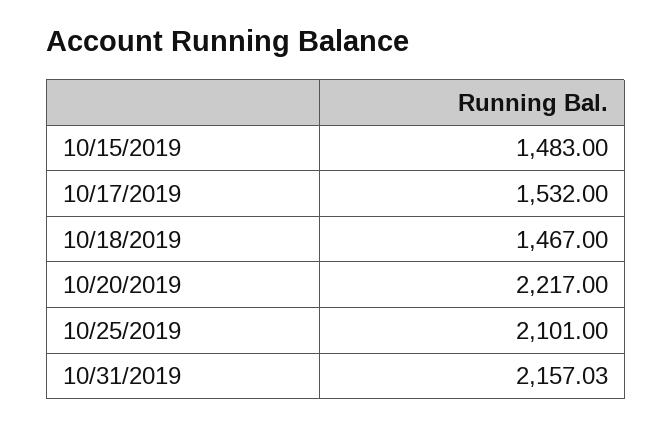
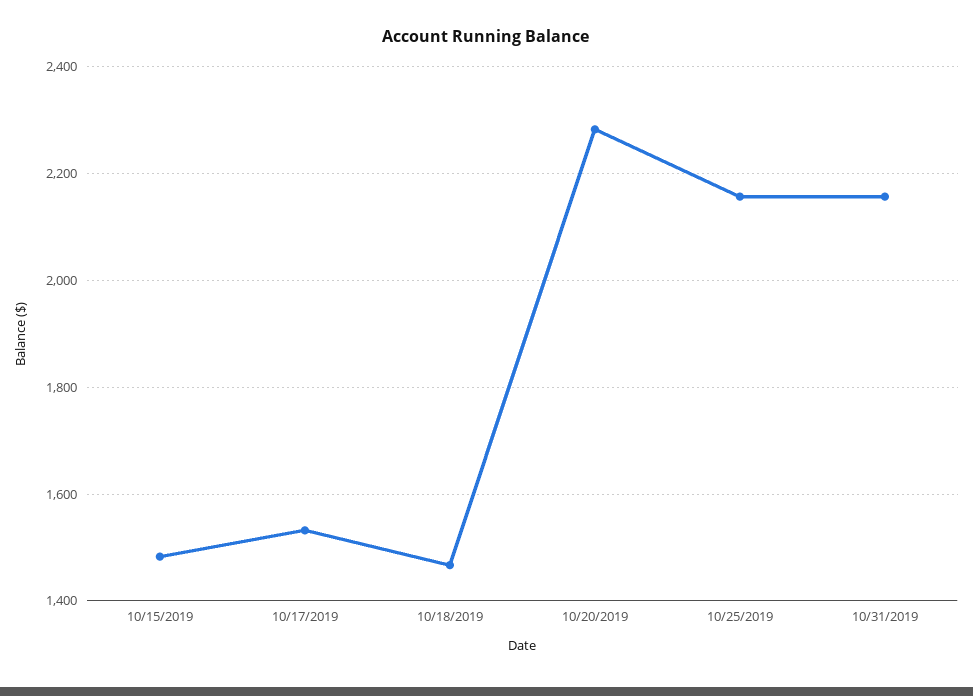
  {
    "10/15/2019": 1483,
    "10/17/2019": 1532,
    "10/18/2019": 1467,
-   "10/20/2019": 2217,
+   "10/20/2019": 2280,
-   "10/25/2019": 2101,
+   "10/25/2019": 2160,
    "10/31/2019": 2157.03
  }

